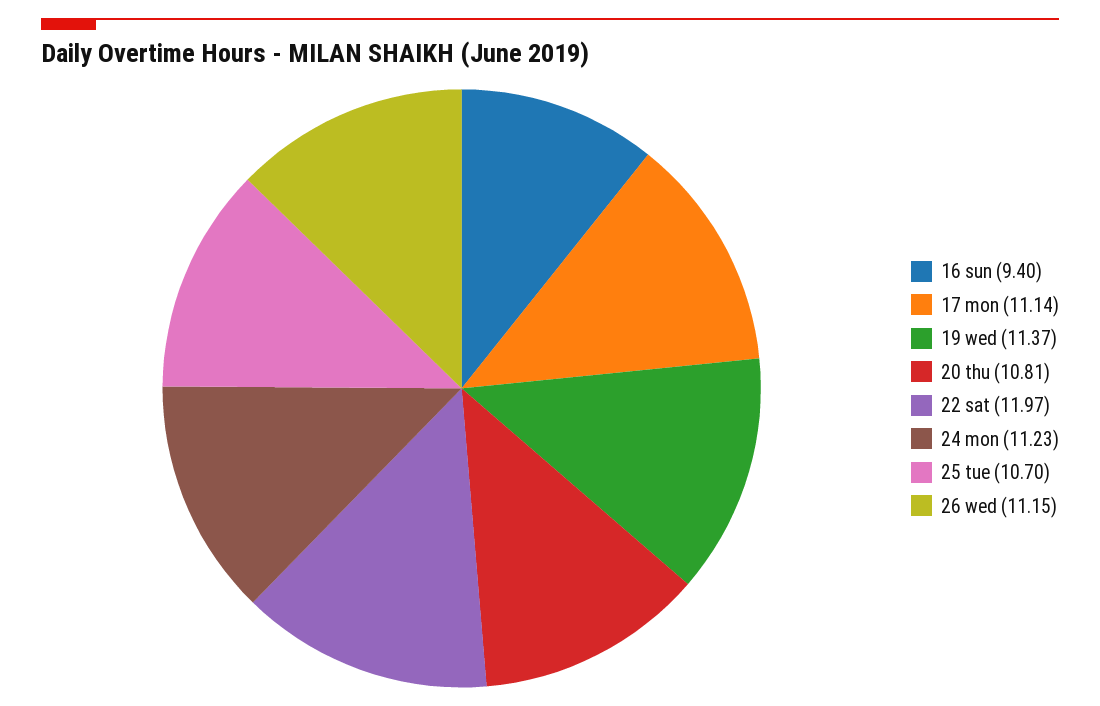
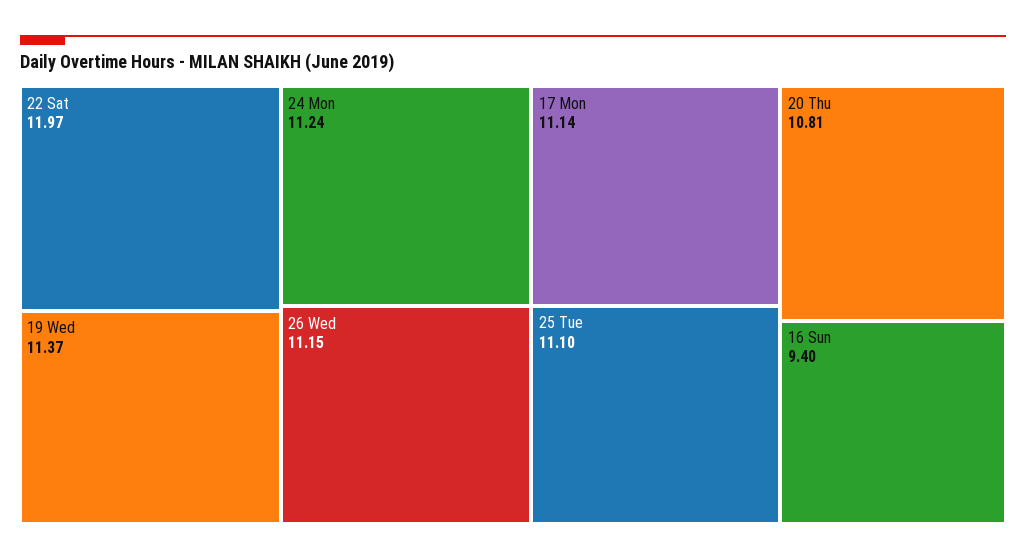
  {
    "16 sun": 9.4,
    "17 mon": 11.14,
    "19 wed": 11.37,
    "20 thu": 10.81,
    "22 sat": 11.97,
-   "24 mon": 11.23,
+   "24 mon": 11.24,
-   "25 tue": 10.7,
+   "25 tue": 11.1,
    "26 wed": 11.15
  }

